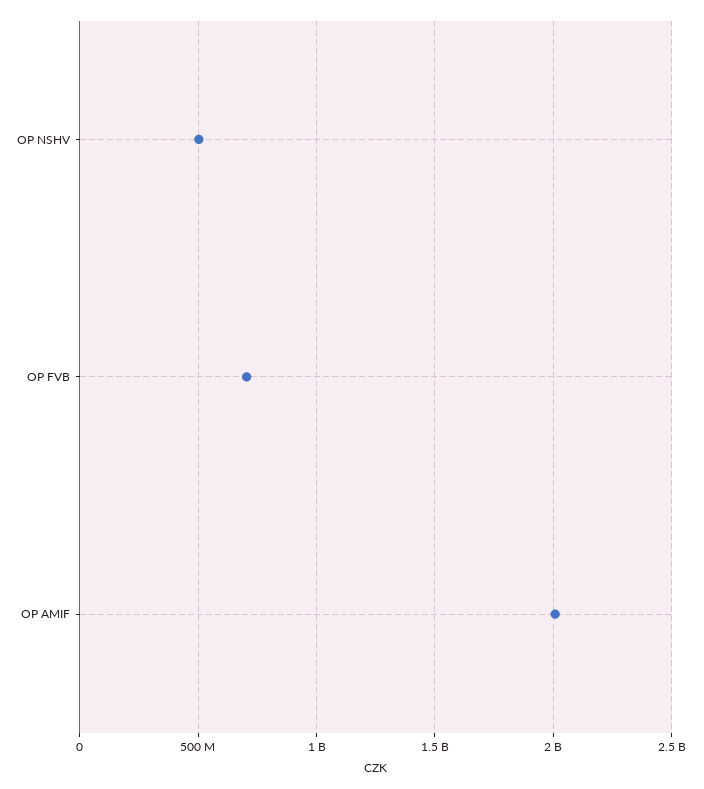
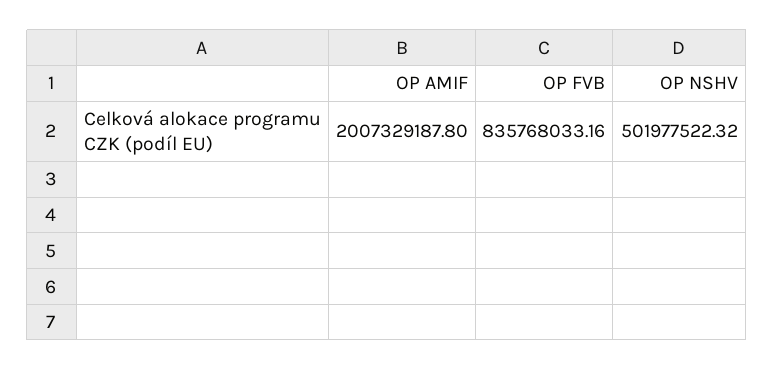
  {
    "OP NSHV": 501977522.32,
-   "OP FVB": 700000000,
+   "OP FVB": 835768033.16,
    "OP AMIF": 2007329187.8
  }

